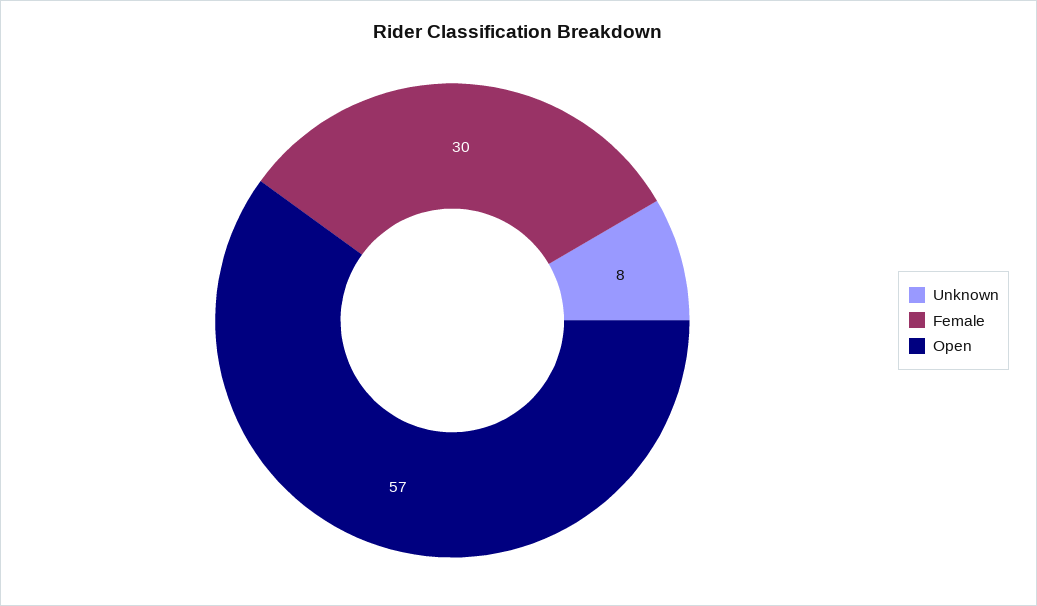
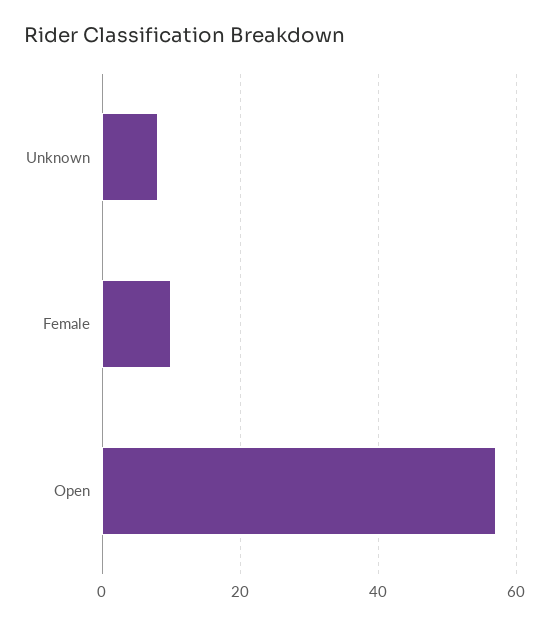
  {
    "Unknown": 8,
-   "Female": 30,
+   "Female": 10,
    "Open": 57
  }

